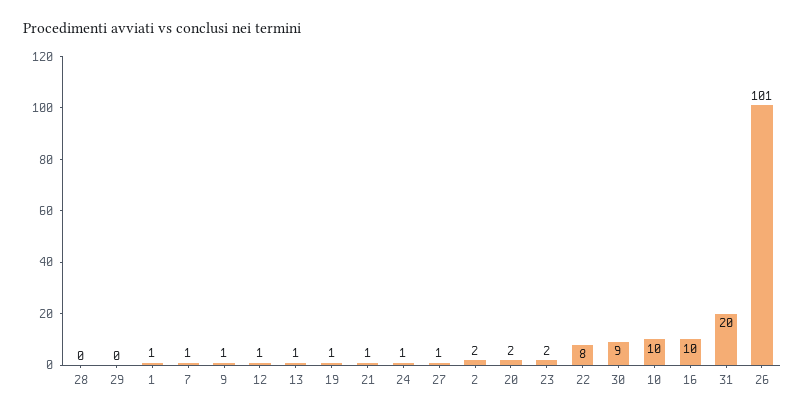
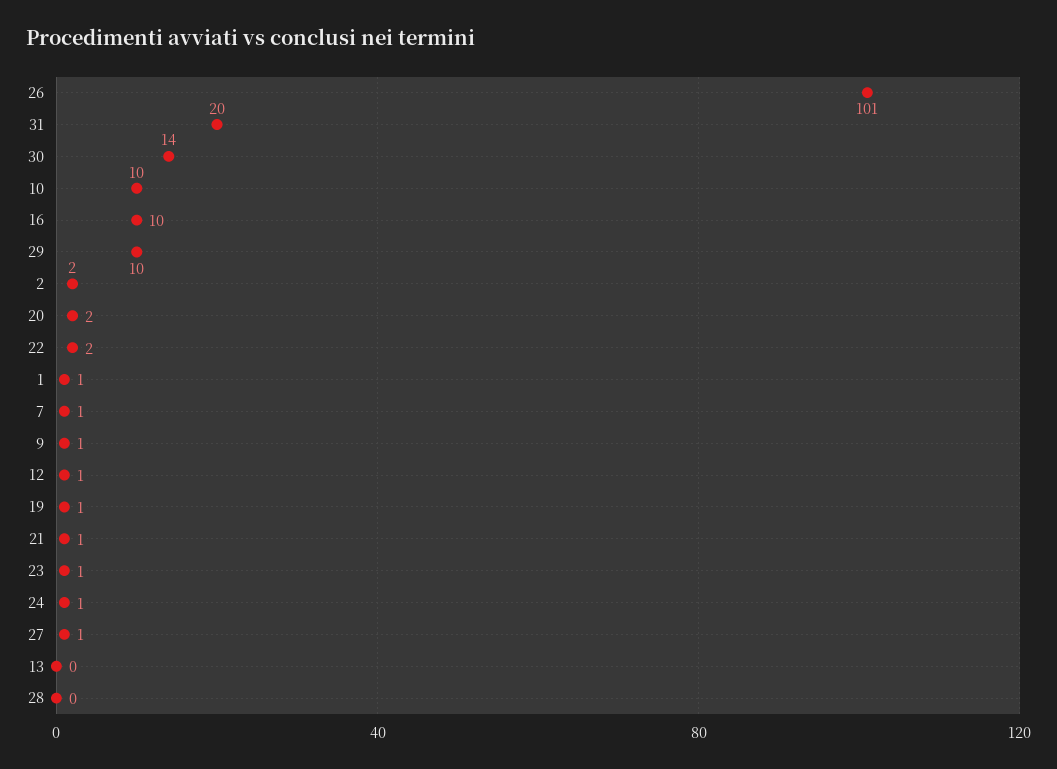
  {
    "28": 0,
-   "29": 0,
+   "29": 10,
    "1": 1,
    "7": 1,
    "9": 1,
    "12": 1,
-   "13": 1,
+   "13": 0,
    "19": 1,
    "21": 1,
    "24": 1,
    "27": 1,
    "2": 2,
    "20": 2,
-   "23": 2,
+   "23": 1,
-   "22": 8,
+   "22": 2,
-   "30": 9,
+   "30": 14,
    "10": 10,
    "16": 10,
    "31": 20,
    "26": 101
  }

